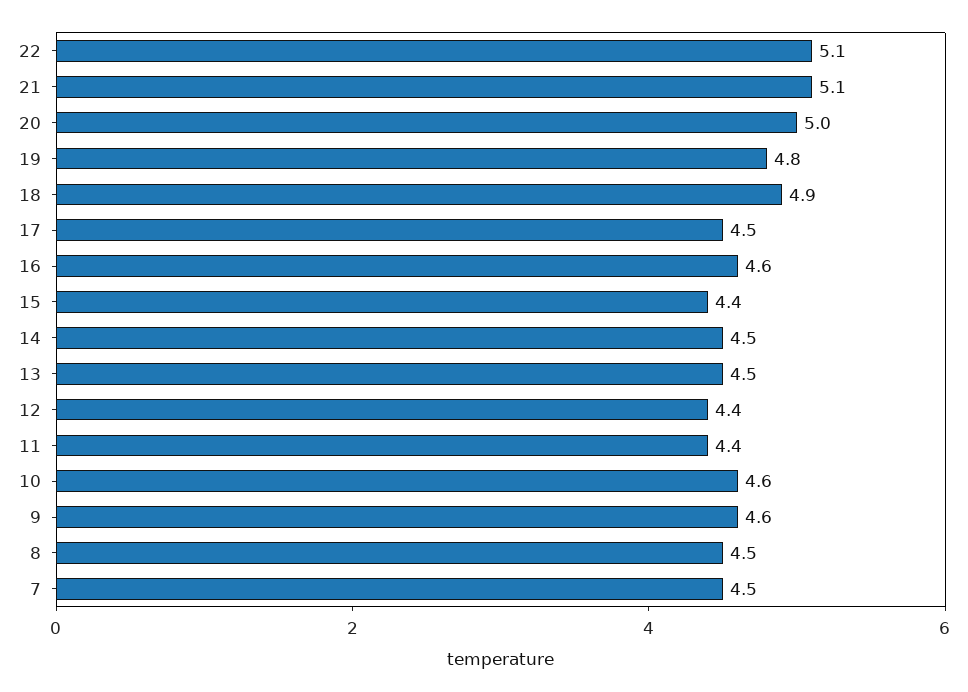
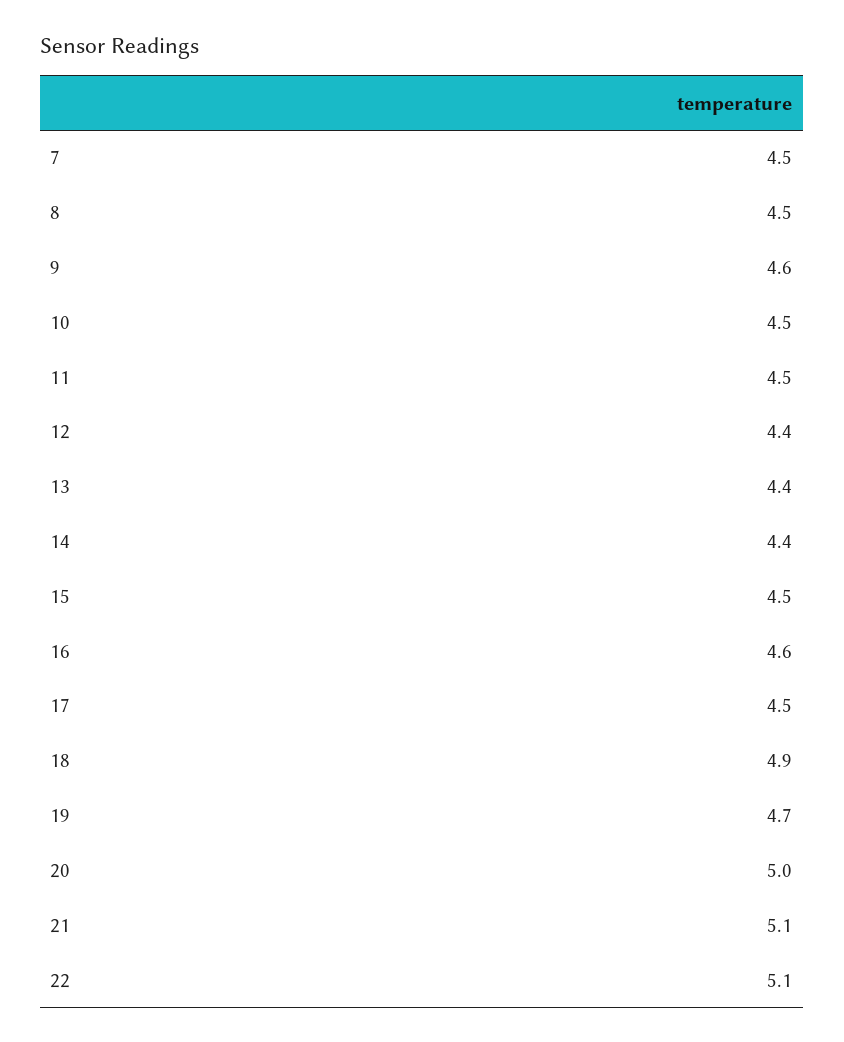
  {
    "22": 5.1,
    "21": 5.1,
    "20": 5,
-   "19": 4.8,
+   "19": 4.7,
    "18": 4.9,
    "17": 4.5,
    "16": 4.6,
-   "15": 4.4,
+   "15": 4.5,
-   "14": 4.5,
+   "14": 4.4,
-   "13": 4.5,
+   "13": 4.4,
    "12": 4.4,
-   "11": 4.4,
+   "11": 4.5,
-   "10": 4.6,
+   "10": 4.5,
    "9": 4.6,
    "8": 4.5,
    "7": 4.5
  }

